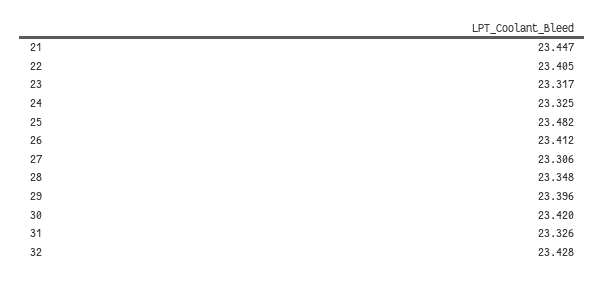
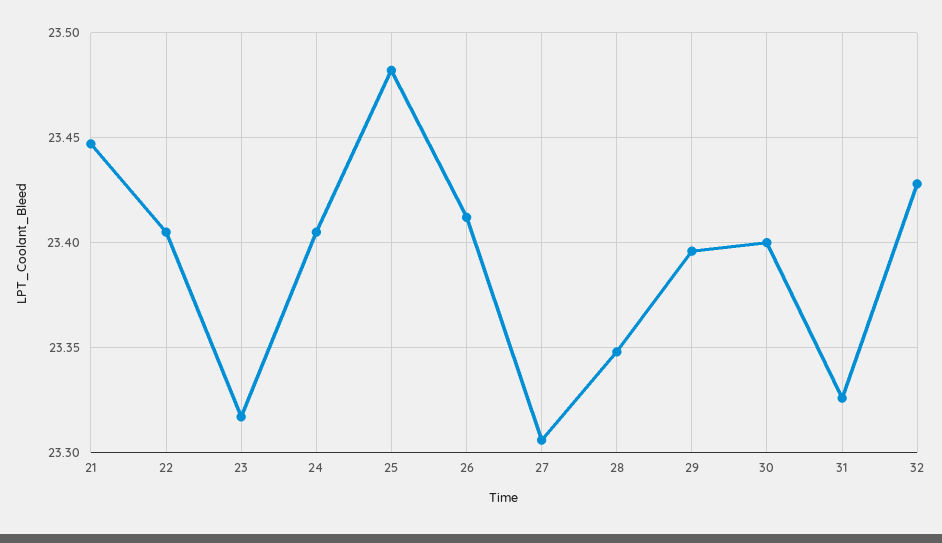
  {
    "21": 23.447,
    "22": 23.405,
    "23": 23.317,
-   "24": 23.325,
+   "24": 23.405,
    "25": 23.482,
    "26": 23.412,
    "27": 23.306,
    "28": 23.348,
    "29": 23.396,
-   "30": 23.42,
+   "30": 23.4,
    "31": 23.326,
    "32": 23.428
  }

